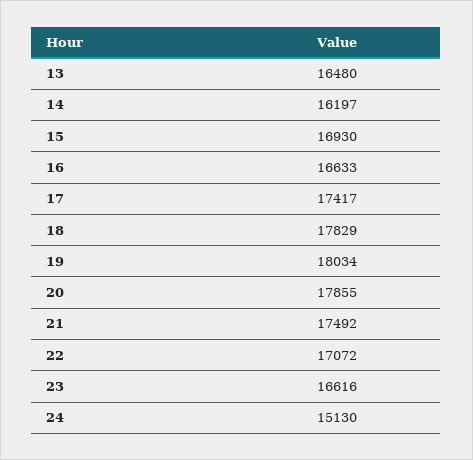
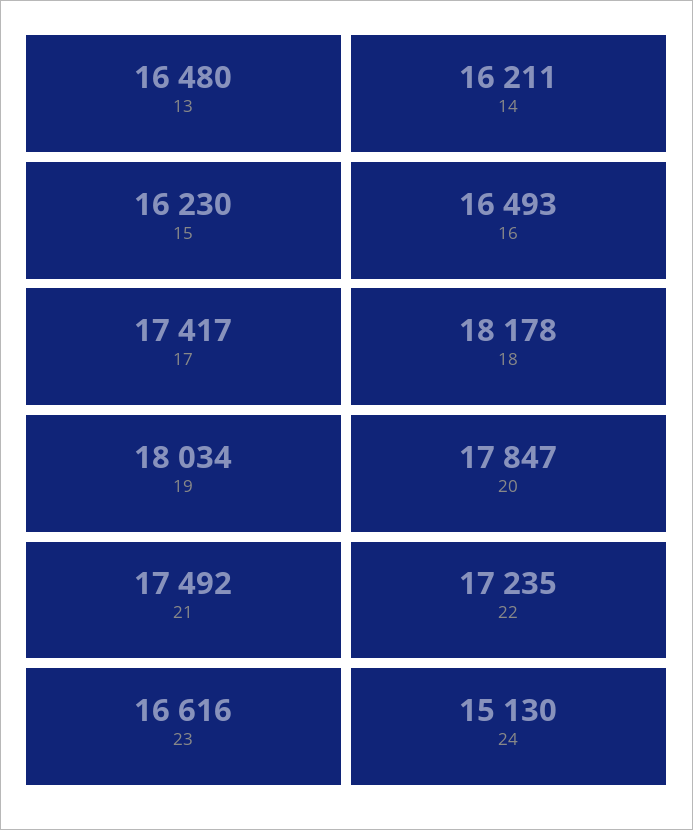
  {
    "13": 16480,
-   "14": 16197,
+   "14": 16211,
-   "15": 16930,
+   "15": 16230,
-   "16": 16633,
+   "16": 16493,
    "17": 17417,
-   "18": 17829,
+   "18": 18178,
    "19": 18034,
-   "20": 17855,
+   "20": 17847,
    "21": 17492,
-   "22": 17072,
+   "22": 17235,
    "23": 16616,
    "24": 15130
  }

